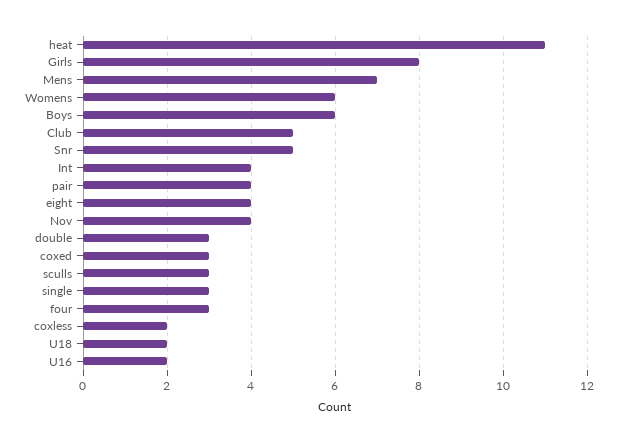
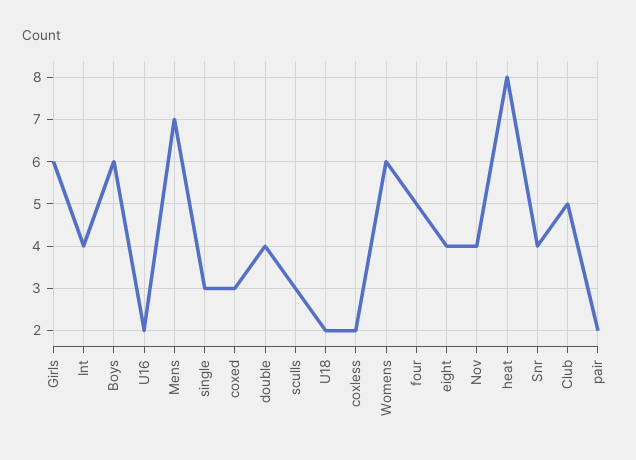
  {
-   "heat": 11,
+   "heat": 8,
-   "Girls": 8,
+   "Girls": 6,
    "Mens": 7,
    "Womens": 6,
    "Boys": 6,
    "Club": 5,
-   "Snr": 5,
+   "Snr": 4,
    "Int": 4,
-   "pair": 4,
+   "pair": 2,
    "eight": 4,
    "Nov": 4,
-   "double": 3,
+   "double": 4,
    "coxed": 3,
    "sculls": 3,
    "single": 3,
-   "four": 3,
+   "four": 5,
    "coxless": 2,
    "U18": 2,
    "U16": 2
  }

